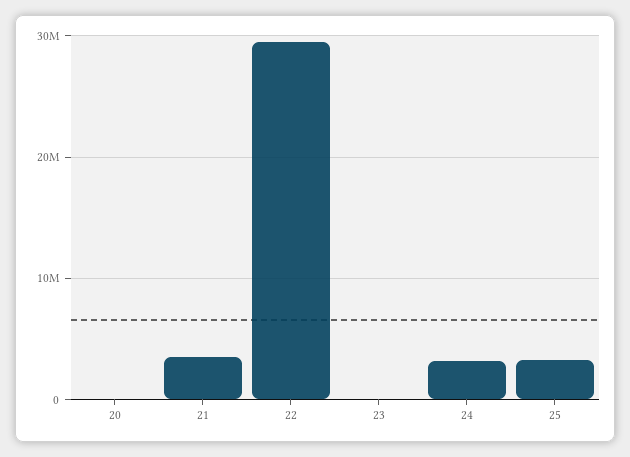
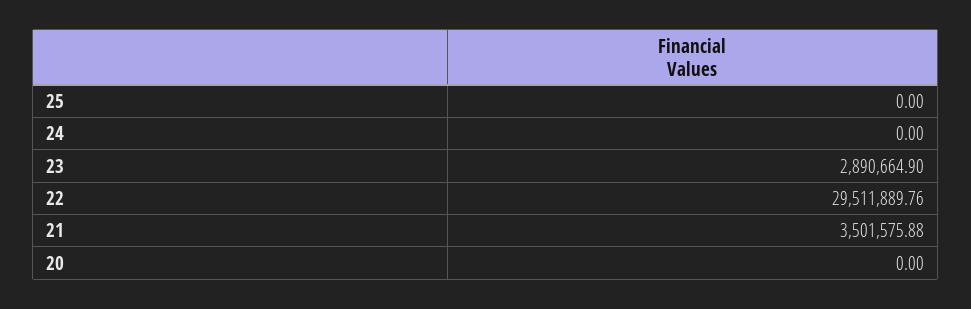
  {
    "20": 0,
    "21": 3501575.88,
    "22": 29511889.76,
-   "23": 0,
+   "23": 2890664.9,
-   "24": 3000000,
+   "24": 0,
-   "25": 3000000
+   "25": 0
  }

